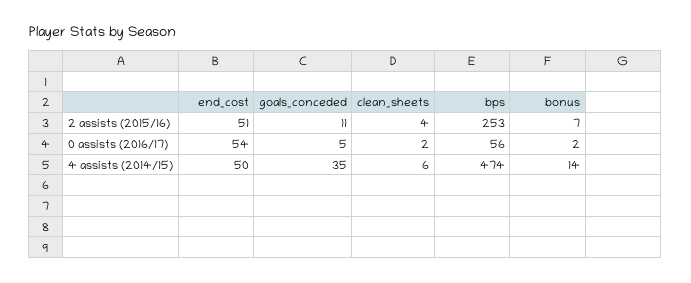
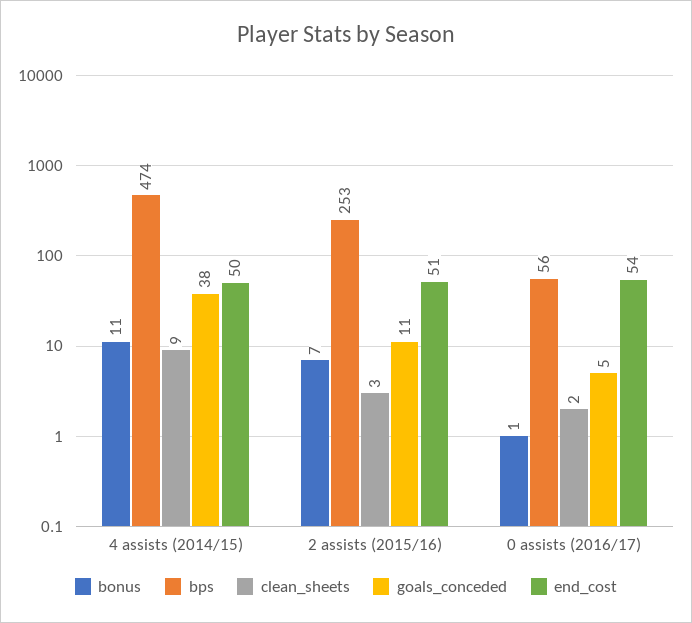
  {
    "end_cost": {
      "2 assists (2015/16)": 51,
      "0 assists (2016/17)": 54,
      "4 assists (2014/15)": 50
    },
    "goals_conceded": {
      "2 assists (2015/16)": 11,
      "0 assists (2016/17)": 5,
-     "4 assists (2014/15)": 35
+     "4 assists (2014/15)": 38
    },
    "clean_sheets": {
-     "2 assists (2015/16)": 4,
+     "2 assists (2015/16)": 3,
      "0 assists (2016/17)": 2,
-     "4 assists (2014/15)": 6
+     "4 assists (2014/15)": 9
    },
    "bps": {
      "2 assists (2015/16)": 253,
      "0 assists (2016/17)": 56,
      "4 assists (2014/15)": 474
    },
    "bonus": {
      "2 assists (2015/16)": 7,
-     "0 assists (2016/17)": 2,
+     "0 assists (2016/17)": 1,
-     "4 assists (2014/15)": 14
+     "4 assists (2014/15)": 11
    }
  }

